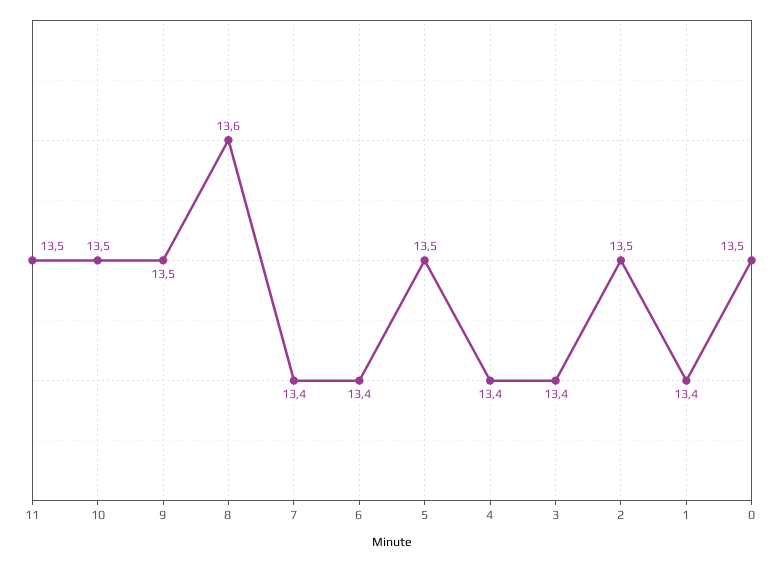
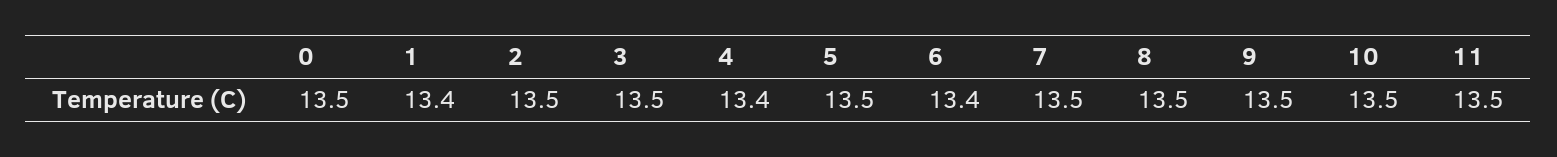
  {
    "11": 13.5,
    "10": 13.5,
    "9": 13.5,
-   "8": 13.6,
+   "8": 13.5,
-   "7": 13.4,
+   "7": 13.5,
    "6": 13.4,
    "5": 13.5,
    "4": 13.4,
-   "3": 13.4,
+   "3": 13.5,
    "2": 13.5,
    "1": 13.4,
    "0": 13.5
  }

